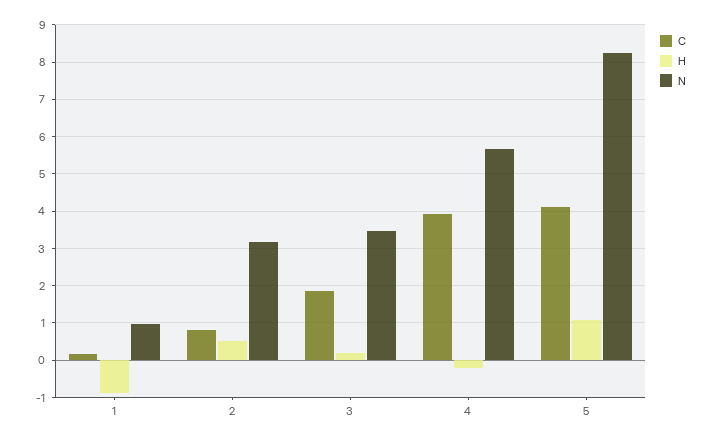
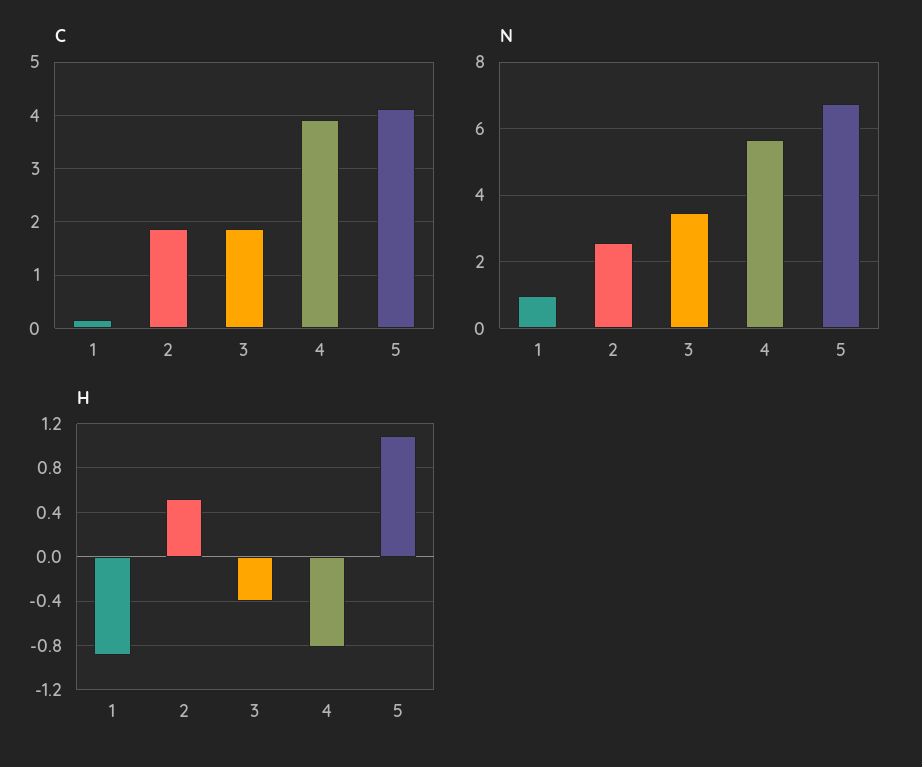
  {
    "C": {
      "1": 0.2,
-     "2": 0.8,
+     "2": 1.8,
      "3": 1.8,
      "4": 4,
      "5": 4.2
    },
    "H": {
      "1": -0.9,
      "2": 0.5,
-     "3": 0.2,
+     "3": -0.4,
-     "4": -0.2,
+     "4": -0.8,
      "5": 1.1
    },
    "N": {
      "1": 1,
-     "2": 3.2,
+     "2": 2.6,
      "3": 3.4,
      "4": 5.6,
-     "5": 8.2
+     "5": 6.8
    }
  }

